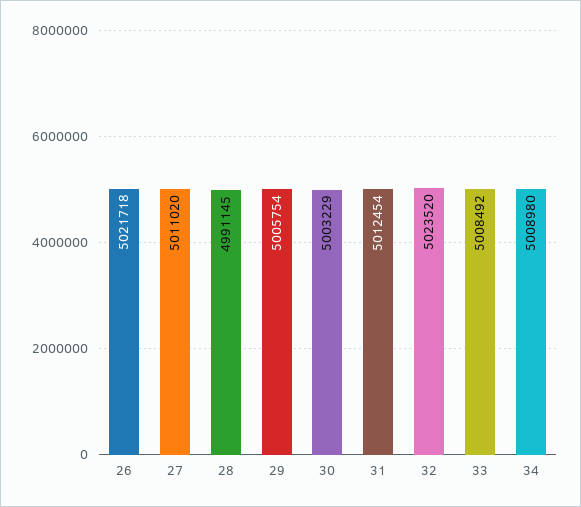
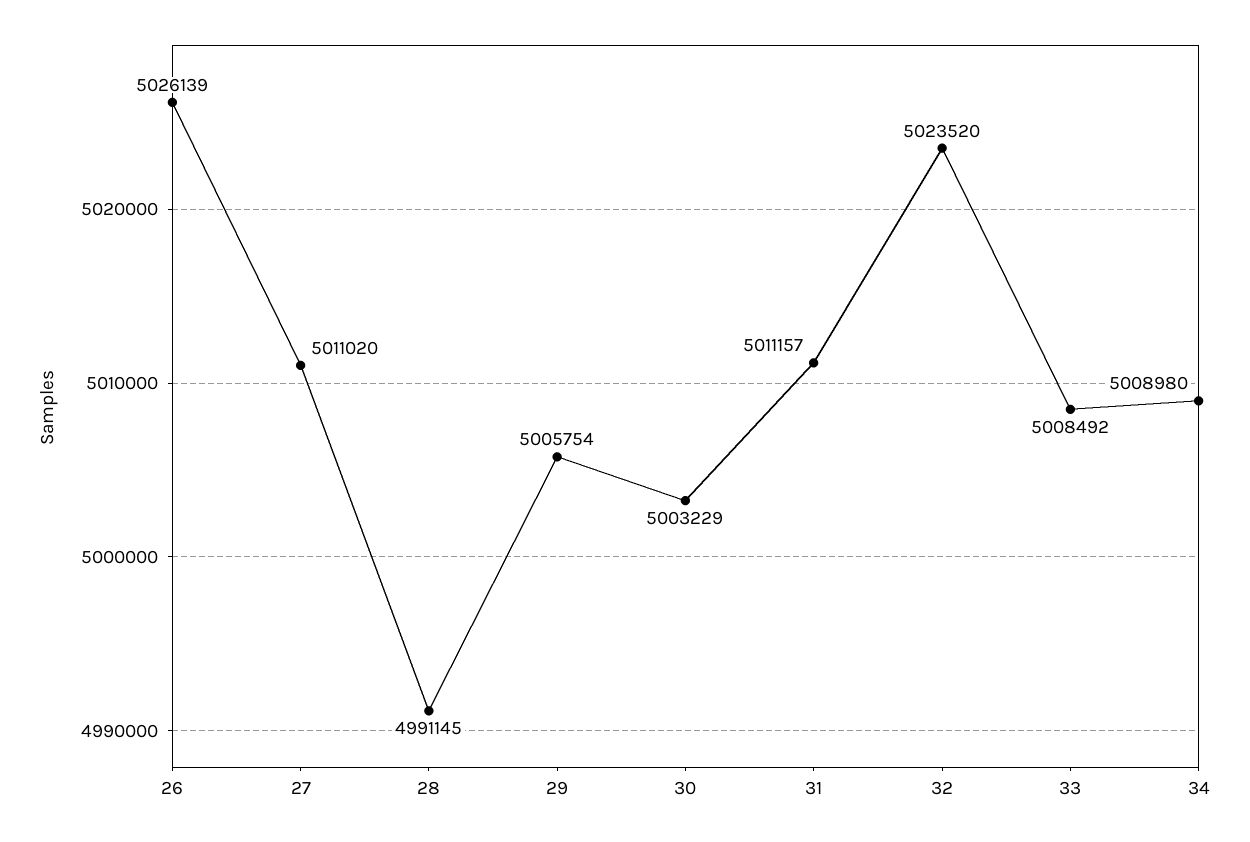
  {
-   "26": 5021718,
+   "26": 5026139,
    "27": 5011020,
    "28": 4991145,
    "29": 5005754,
    "30": 5003229,
-   "31": 5012454,
+   "31": 5011157,
    "32": 5023520,
    "33": 5008492,
    "34": 5008980
  }

